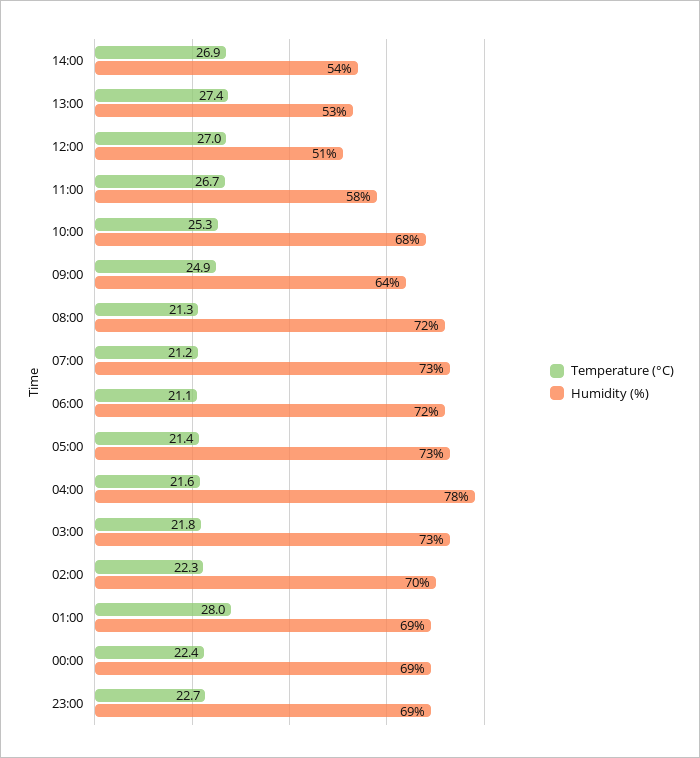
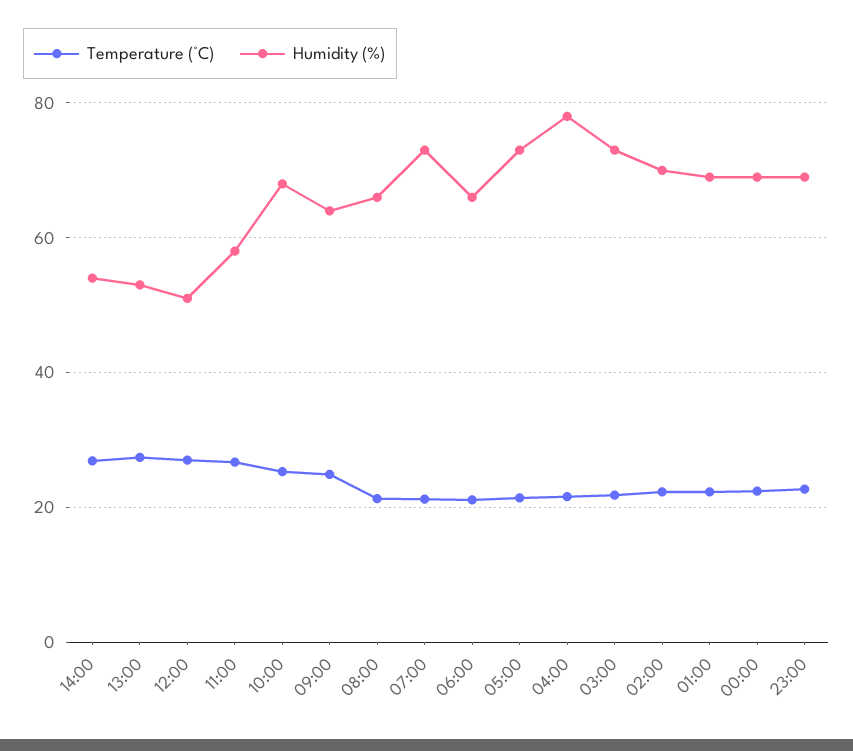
  {
    "Temperature (°C)": {
      "14:00": 26.9,
      "13:00": 27.4,
      "12:00": 27,
      "11:00": 26.7,
      "10:00": 25.3,
      "09:00": 24.9,
      "08:00": 21.3,
      "07:00": 21.2,
      "06:00": 21.1,
      "05:00": 21.4,
      "04:00": 21.6,
      "03:00": 21.8,
      "02:00": 22.3,
-     "01:00": 28,
+     "01:00": 22,
      "00:00": 22.4,
      "23:00": 22.7
    },
    "Humidity (%)": {
      "14:00": 54,
      "13:00": 53,
      "12:00": 51,
      "11:00": 58,
      "10:00": 68,
      "09:00": 64,
-     "08:00": 72,
+     "08:00": 66,
      "07:00": 73,
-     "06:00": 72,
+     "06:00": 66,
      "05:00": 73,
      "04:00": 78,
      "03:00": 73,
      "02:00": 70,
      "01:00": 69,
      "00:00": 69,
      "23:00": 69
    }
  }

